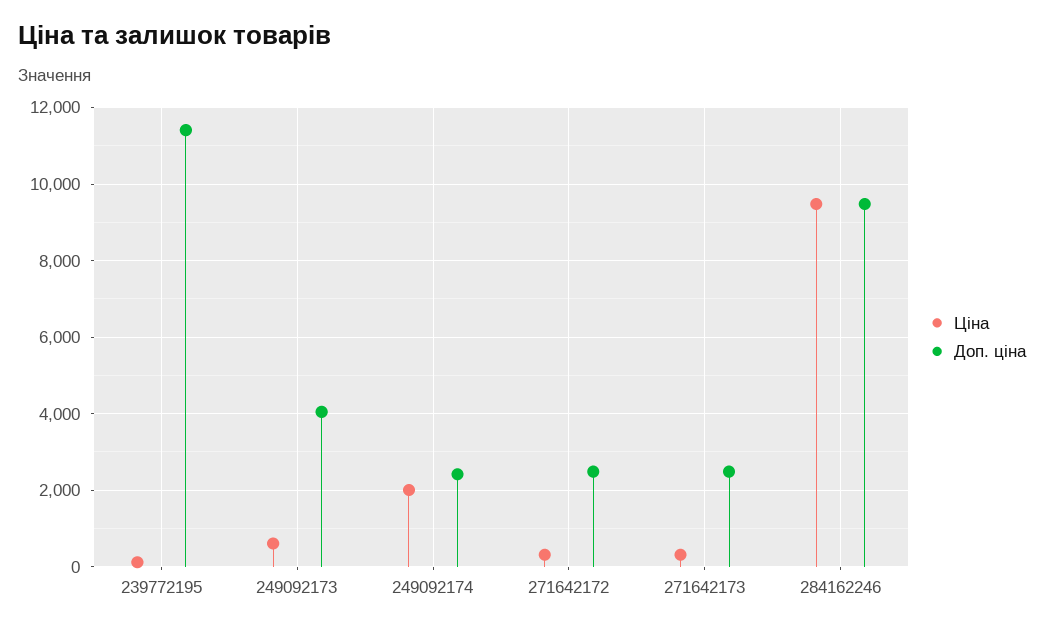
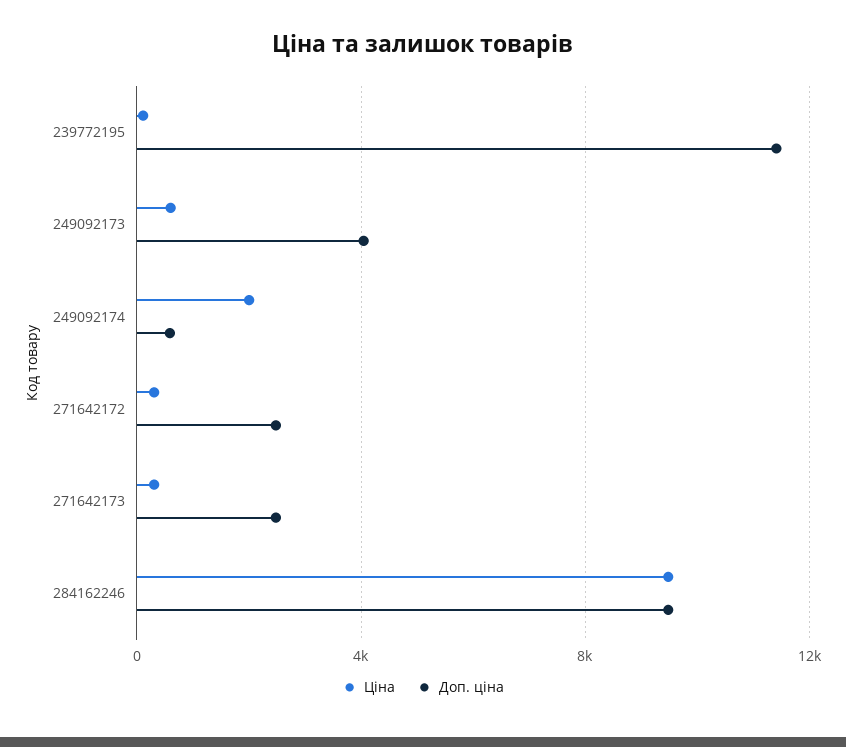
  {
    "Ціна": {
      "239772195": 200,
      "249092173": 600,
      "249092174": 2000,
      "271642172": 400,
      "271642173": 400,
      "284162246": 9400
    },
    "Доп. ціна": {
      "239772195": 11400,
      "249092173": 4000,
-     "249092174": 2400,
+     "249092174": 500,
      "271642172": 2400,
      "271642173": 2400,
      "284162246": 9400
    }
  }

